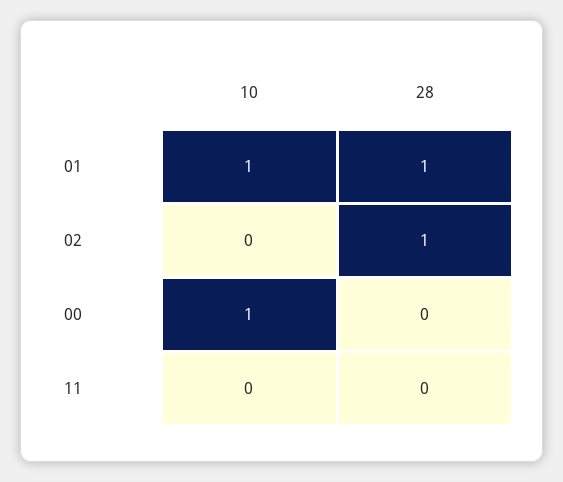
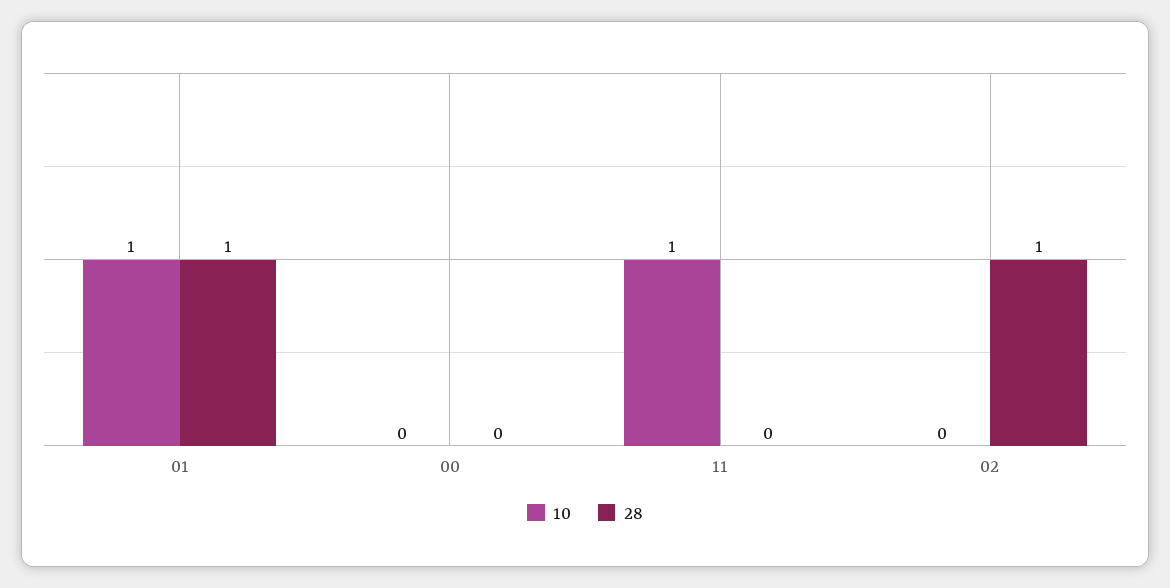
  {
    "10": {
      "01": 1,
      "02": 0,
-     "00": 1,
+     "00": 0,
-     "11": 0
+     "11": 1
    },
    "28": {
      "01": 1,
      "02": 1,
      "00": 0,
      "11": 0
    }
  }

